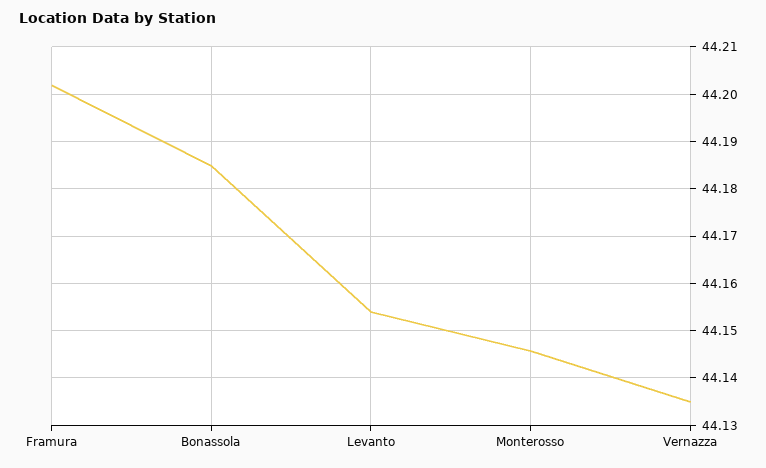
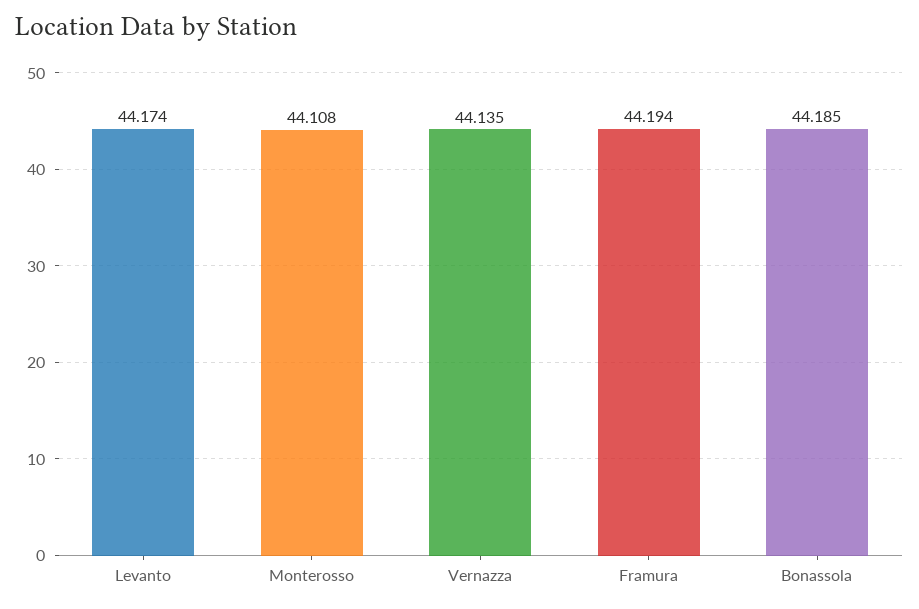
  {
-   "Framura": 44.202,
+   "Framura": 44.194,
    "Bonassola": 44.185,
-   "Levanto": 44.154,
+   "Levanto": 44.174,
-   "Monterosso": 44.146,
+   "Monterosso": 44.108,
    "Vernazza": 44.135
  }

